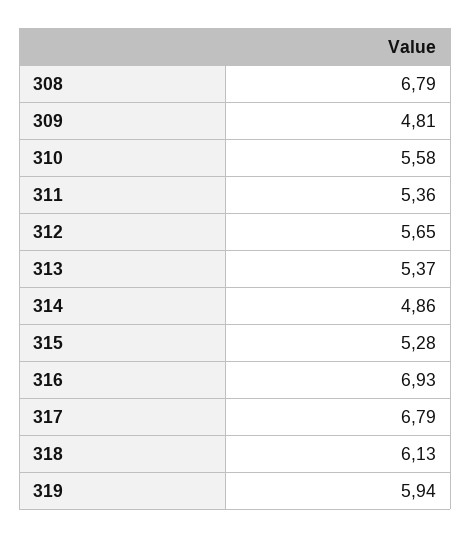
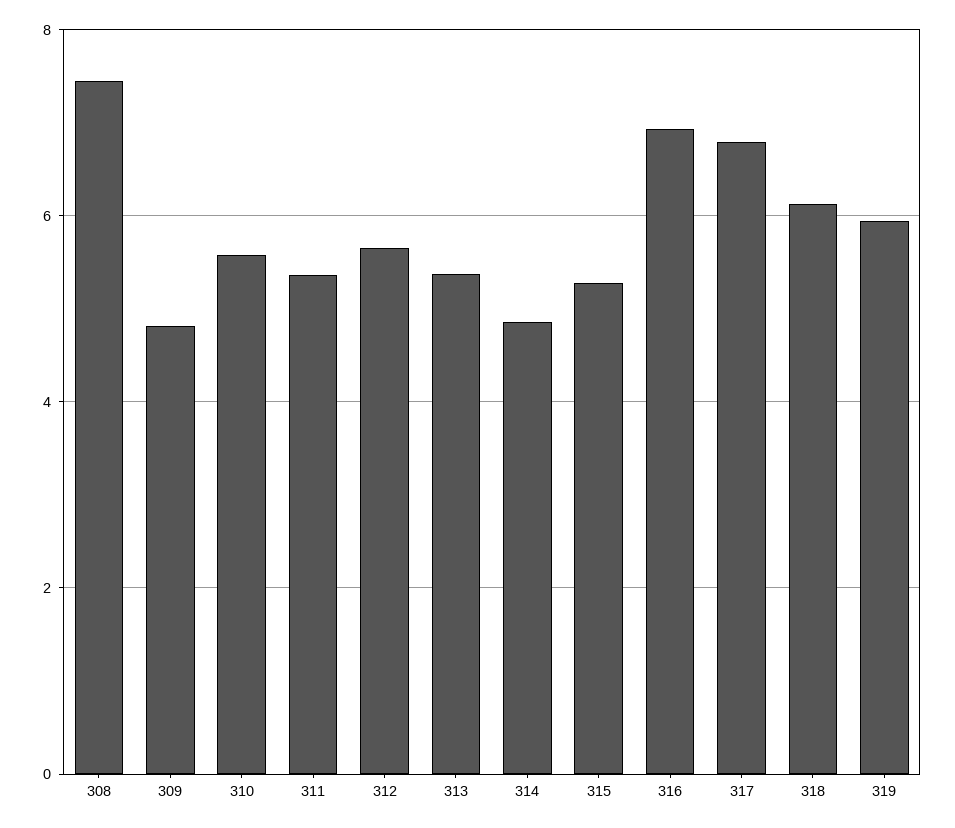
  {
-   "308": 6.79,
+   "308": 7.4,
    "309": 4.81,
    "310": 5.58,
    "311": 5.36,
    "312": 5.65,
    "313": 5.37,
    "314": 4.86,
    "315": 5.28,
    "316": 6.93,
    "317": 6.79,
    "318": 6.13,
    "319": 5.94
  }

